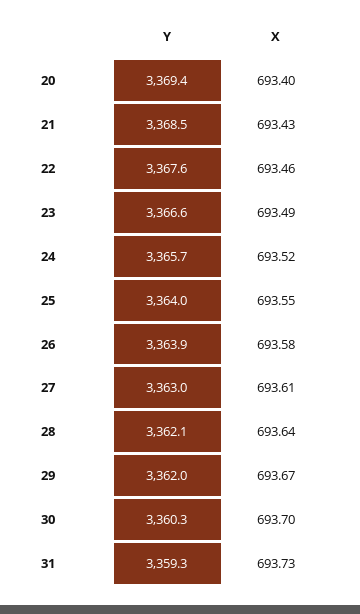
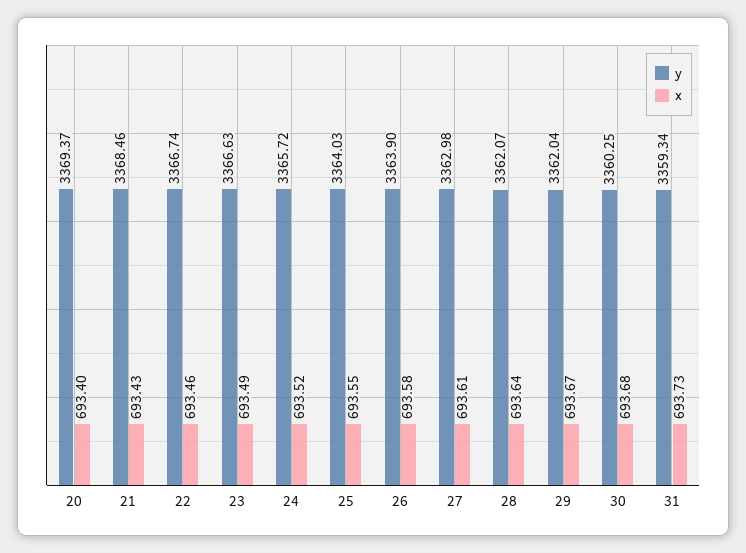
  {
    "Y": {
      "20": 3369.37,
      "21": 3368.46,
-     "22": 3367.6,
+     "22": 3366.74,
      "23": 3366.63,
      "24": 3365.72,
      "25": 3364.03,
      "26": 3363.9,
      "27": 3362.98,
      "28": 3362.07,
      "29": 3362.04,
      "30": 3360.25,
      "31": 3359.34
    },
    "X": {
      "20": 693.4,
      "21": 693.43,
      "22": 693.46,
      "23": 693.49,
      "24": 693.52,
      "25": 693.55,
      "26": 693.58,
      "27": 693.61,
      "28": 693.64,
      "29": 693.67,
-     "30": 693.7,
+     "30": 693.68,
      "31": 693.73
    }
  }

